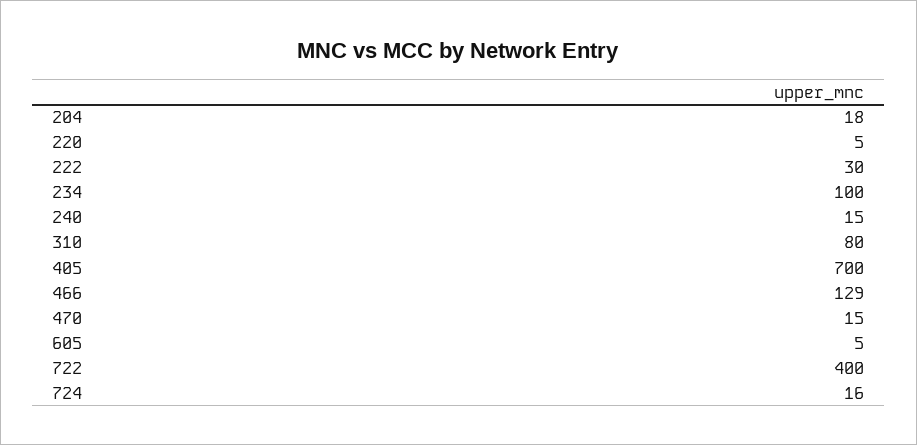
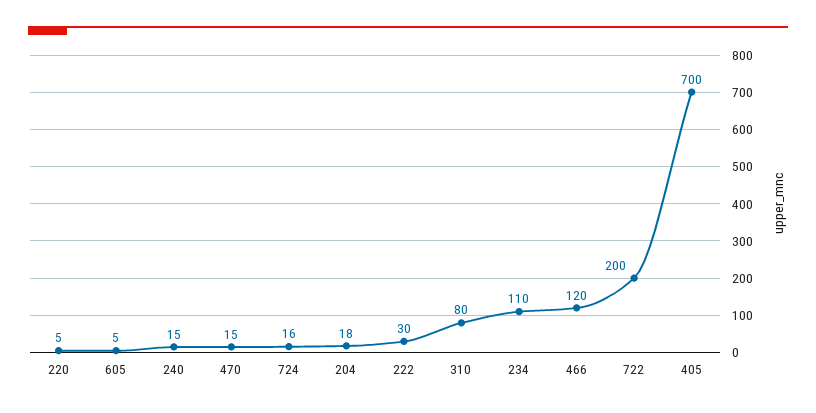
  {
    "204": 18,
    "220": 5,
    "222": 30,
-   "234": 100,
+   "234": 110,
    "240": 15,
    "310": 80,
    "405": 700,
-   "466": 129,
+   "466": 120,
    "470": 15,
    "605": 5,
-   "722": 400,
+   "722": 200,
    "724": 16
  }

